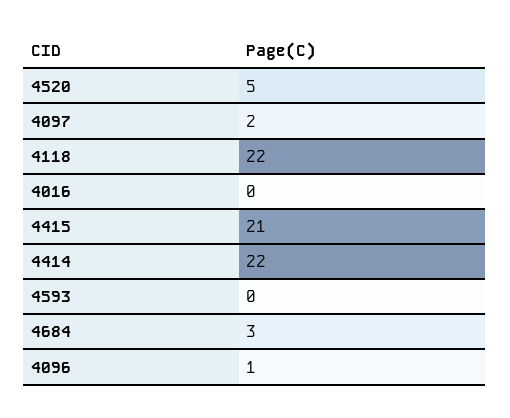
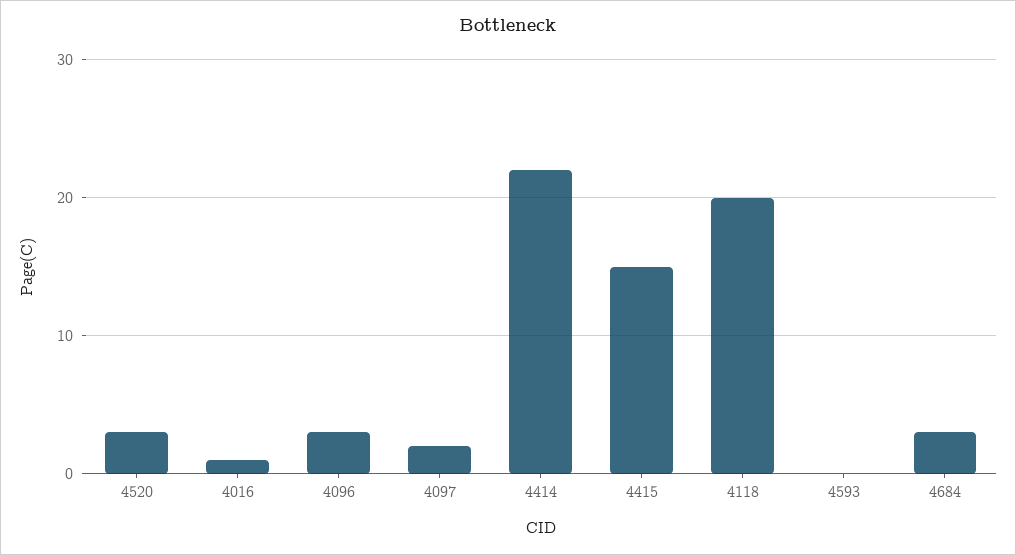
  {
-   "4520": 5,
+   "4520": 3,
    "4097": 2,
-   "4118": 22,
+   "4118": 20,
-   "4016": 0,
+   "4016": 1,
-   "4415": 21,
+   "4415": 15,
    "4414": 22,
    "4593": 0,
    "4684": 3,
-   "4096": 1
+   "4096": 3
  }

